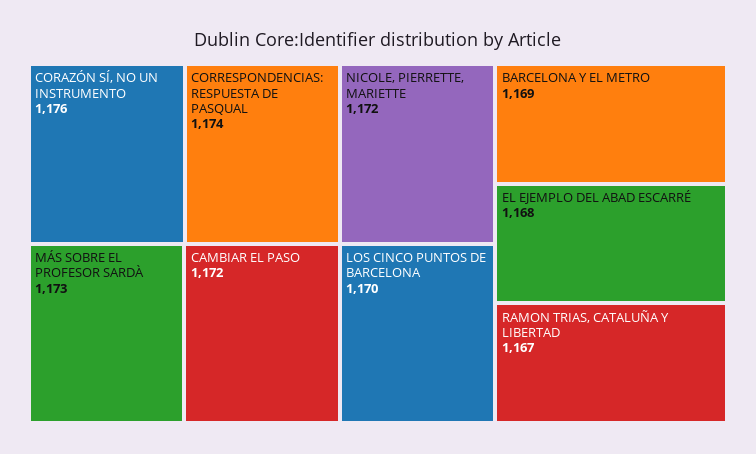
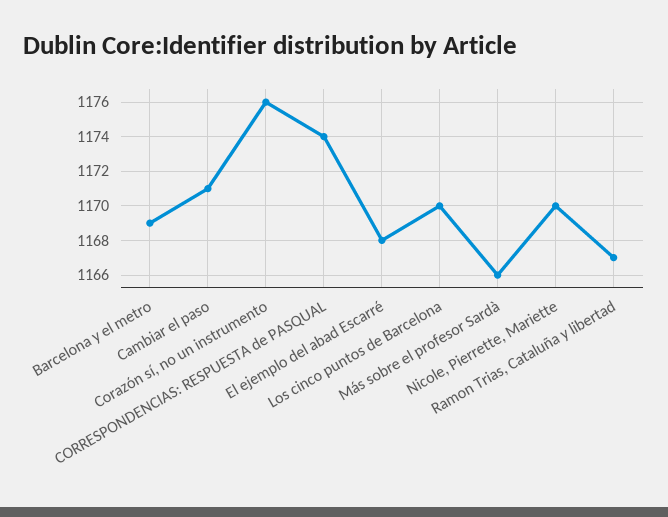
  {
    "CORAZÓN SÍ, NO UN INSTRUMENTO": 1176,
    "CORRESPONDENCIAS: RESPUESTA DE PASQUAL": 1174,
-   "MÁS SOBRE EL PROFESOR SARDÀ": 1173,
+   "MÁS SOBRE EL PROFESOR SARDÀ": 1166,
-   "CAMBIAR EL PASO": 1172,
+   "CAMBIAR EL PASO": 1171,
-   "NICOLE, PIERRETTE, MARIETTE": 1172,
+   "NICOLE, PIERRETTE, MARIETTE": 1170,
    "LOS CINCO PUNTOS DE BARCELONA": 1170,
    "BARCELONA Y EL METRO": 1169,
    "EL EJEMPLO DEL ABAD ESCARRÉ": 1168,
    "RAMON TRIAS, CATALUÑA Y LIBERTAD": 1167
  }

